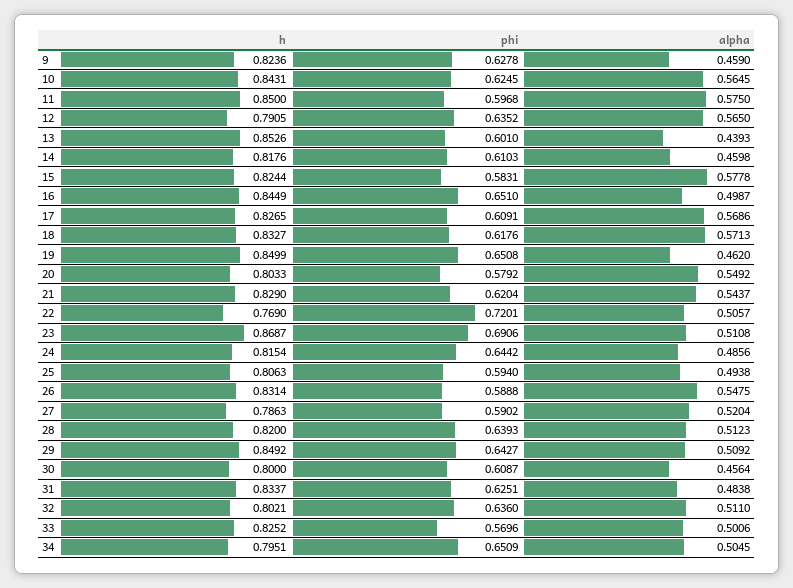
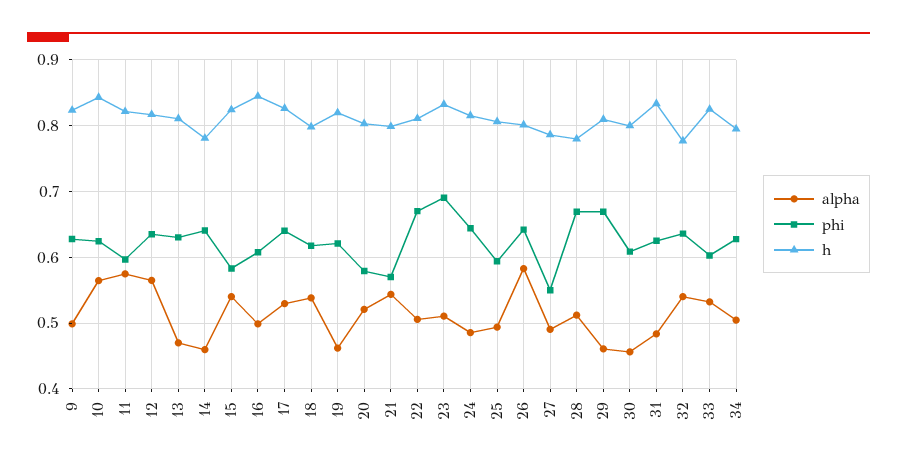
  {
    "h": {
      "9": 0.8236,
      "10": 0.8431,
-     "11": 0.85,
+     "11": 0.82,
-     "12": 0.7905,
+     "12": 0.82,
-     "13": 0.8526,
+     "13": 0.81,
-     "14": 0.8176,
+     "14": 0.78,
      "15": 0.8244,
      "16": 0.8449,
      "17": 0.8265,
-     "18": 0.8327,
+     "18": 0.8,
-     "19": 0.8499,
+     "19": 0.82,
      "20": 0.8033,
-     "21": 0.829,
+     "21": 0.8,
-     "22": 0.769,
+     "22": 0.81,
-     "23": 0.8687,
+     "23": 0.83,
      "24": 0.8154,
      "25": 0.8063,
-     "26": 0.8314,
+     "26": 0.8,
      "27": 0.7863,
-     "28": 0.82,
+     "28": 0.78,
-     "29": 0.8492,
+     "29": 0.81,
      "30": 0.8,
      "31": 0.8337,
-     "32": 0.8021,
+     "32": 0.78,
      "33": 0.8252,
      "34": 0.7951
    },
    "phi": {
      "9": 0.6278,
      "10": 0.6245,
      "11": 0.5968,
      "12": 0.6352,
-     "13": 0.601,
+     "13": 0.63,
-     "14": 0.6103,
+     "14": 0.64,
      "15": 0.5831,
-     "16": 0.651,
+     "16": 0.61,
-     "17": 0.6091,
+     "17": 0.64,
      "18": 0.6176,
-     "19": 0.6508,
+     "19": 0.62,
      "20": 0.5792,
-     "21": 0.6204,
+     "21": 0.57,
-     "22": 0.7201,
+     "22": 0.67,
      "23": 0.6906,
      "24": 0.6442,
      "25": 0.594,
-     "26": 0.5888,
+     "26": 0.64,
-     "27": 0.5902,
+     "27": 0.55,
-     "28": 0.6393,
+     "28": 0.67,
-     "29": 0.6427,
+     "29": 0.67,
      "30": 0.6087,
      "31": 0.6251,
      "32": 0.636,
-     "33": 0.5696,
+     "33": 0.6,
-     "34": 0.6509
+     "34": 0.63
    },
    "alpha": {
-     "9": 0.459,
+     "9": 0.5,
      "10": 0.5645,
      "11": 0.575,
      "12": 0.565,
-     "13": 0.4393,
+     "13": 0.47,
      "14": 0.4598,
-     "15": 0.5778,
+     "15": 0.54,
      "16": 0.4987,
-     "17": 0.5686,
+     "17": 0.53,
-     "18": 0.5713,
+     "18": 0.54,
      "19": 0.462,
-     "20": 0.5492,
+     "20": 0.52,
      "21": 0.5437,
      "22": 0.5057,
      "23": 0.5108,
      "24": 0.4856,
      "25": 0.4938,
-     "26": 0.5475,
+     "26": 0.58,
-     "27": 0.5204,
+     "27": 0.49,
      "28": 0.5123,
-     "29": 0.5092,
+     "29": 0.46,
      "30": 0.4564,
      "31": 0.4838,
-     "32": 0.511,
+     "32": 0.54,
-     "33": 0.5006,
+     "33": 0.53,
      "34": 0.5045
    }
  }

